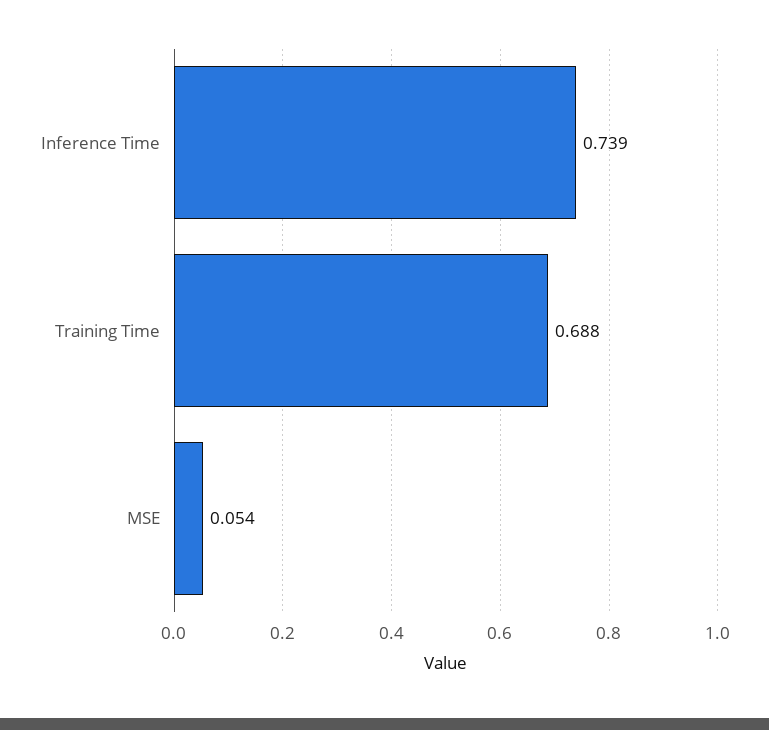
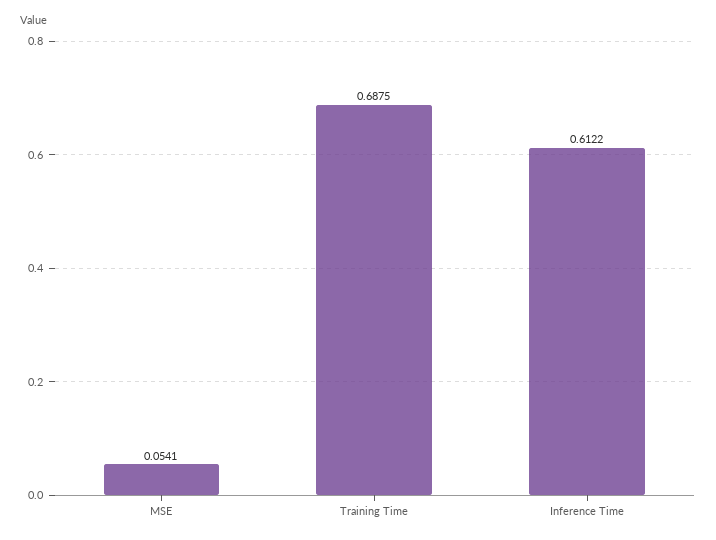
  {
-   "Inference Time": 0.739,
+   "Inference Time": 0.6122,
    "Training Time": 0.6875,
    "MSE": 0.0541
  }

